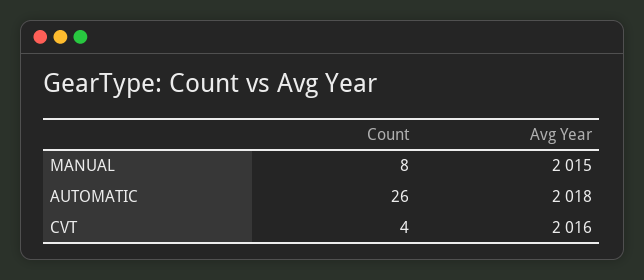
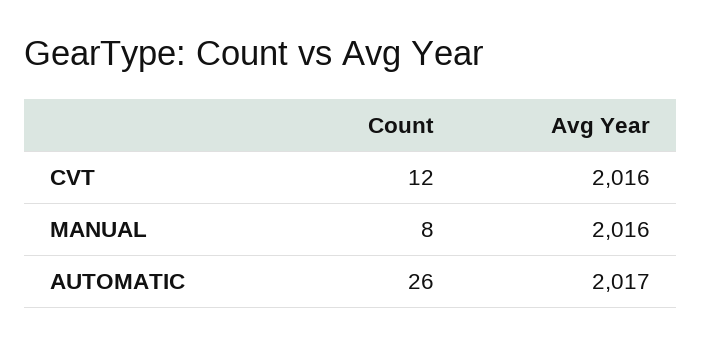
  {
    "Count": {
      "MANUAL": 8,
      "AUTOMATIC": 26,
-     "CVT": 4
+     "CVT": 12
    },
    "Avg Year": {
-     "MANUAL": 2015,
+     "MANUAL": 2016,
-     "AUTOMATIC": 2018,
+     "AUTOMATIC": 2017,
      "CVT": 2016
    }
  }

